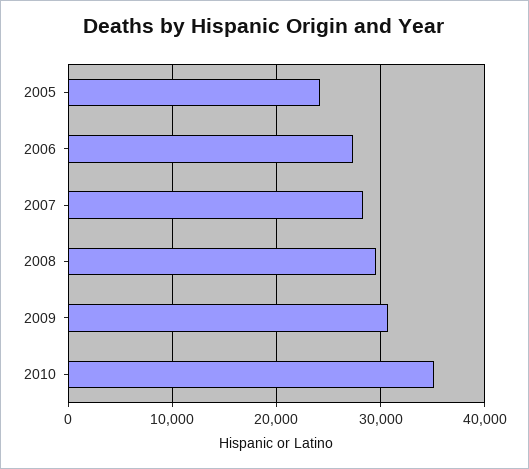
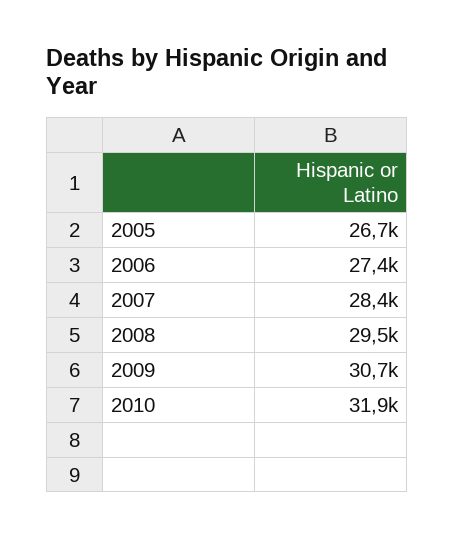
  {
-   "2005": 24000,
+   "2005": 26700,
    "2006": 27400,
    "2007": 28400,
    "2008": 29500,
    "2009": 30700,
-   "2010": 35000
+   "2010": 31900
  }

